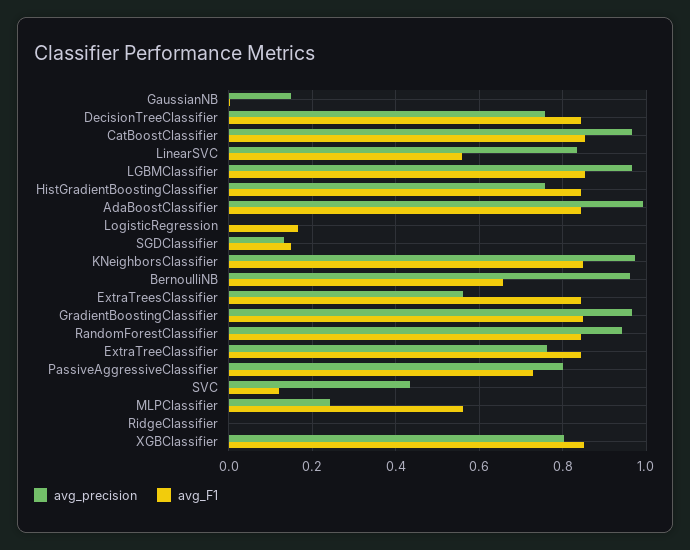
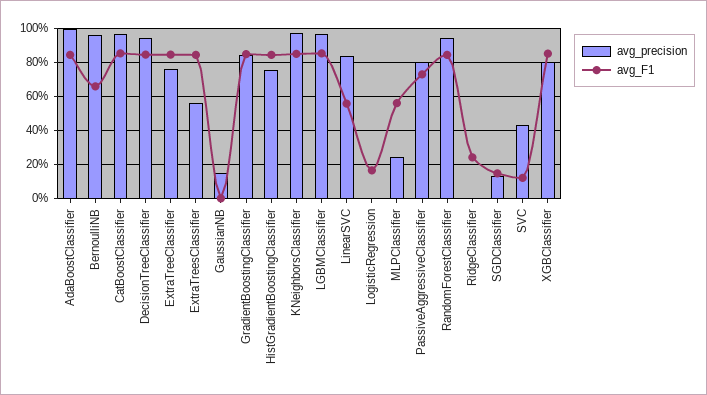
  {
    "avg_precision": {
      "GaussianNB": 0.16,
-     "DecisionTreeClassifier": 0.76,
+     "DecisionTreeClassifier": 0.95,
      "CatBoostClassifier": 0.96,
      "LinearSVC": 0.84,
      "LGBMClassifier": 0.96,
      "HistGradientBoostingClassifier": 0.76,
      "AdaBoostClassifier": 1,
      "LogisticRegression": 0,
      "SGDClassifier": 0.14,
      "KNeighborsClassifier": 0.98,
      "BernoulliNB": 0.96,
      "ExtraTreesClassifier": 0.56,
-     "GradientBoostingClassifier": 0.96,
+     "GradientBoostingClassifier": 0.85,
      "RandomForestClassifier": 0.94,
      "ExtraTreeClassifier": 0.76,
      "PassiveAggressiveClassifier": 0.8,
      "SVC": 0.44,
      "MLPClassifier": 0.24,
      "RidgeClassifier": 0,
      "XGBClassifier": 0.8
    },
    "avg_F1": {
      "GaussianNB": 0,
      "DecisionTreeClassifier": 0.84,
      "CatBoostClassifier": 0.86,
      "LinearSVC": 0.56,
      "LGBMClassifier": 0.86,
      "HistGradientBoostingClassifier": 0.84,
      "AdaBoostClassifier": 0.84,
      "LogisticRegression": 0.16,
      "SGDClassifier": 0.14,
      "KNeighborsClassifier": 0.84,
      "BernoulliNB": 0.66,
      "ExtraTreesClassifier": 0.84,
      "GradientBoostingClassifier": 0.84,
      "RandomForestClassifier": 0.84,
      "ExtraTreeClassifier": 0.84,
      "PassiveAggressiveClassifier": 0.72,
      "SVC": 0.12,
      "MLPClassifier": 0.56,
-     "RidgeClassifier": 0,
+     "RidgeClassifier": 0.25,
      "XGBClassifier": 0.86
    }
  }

